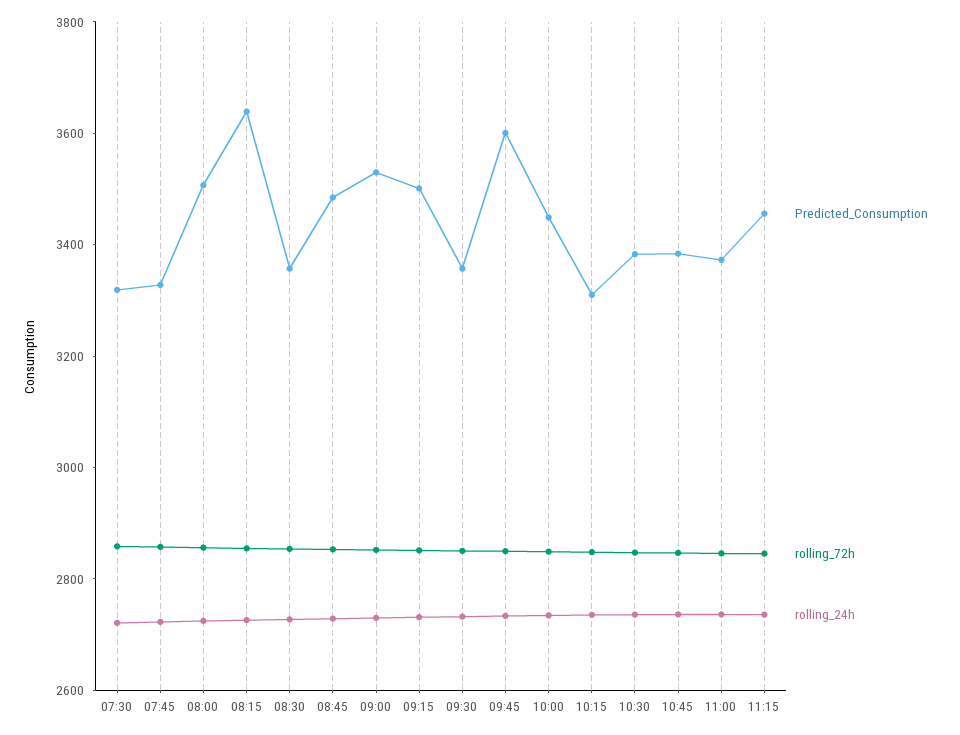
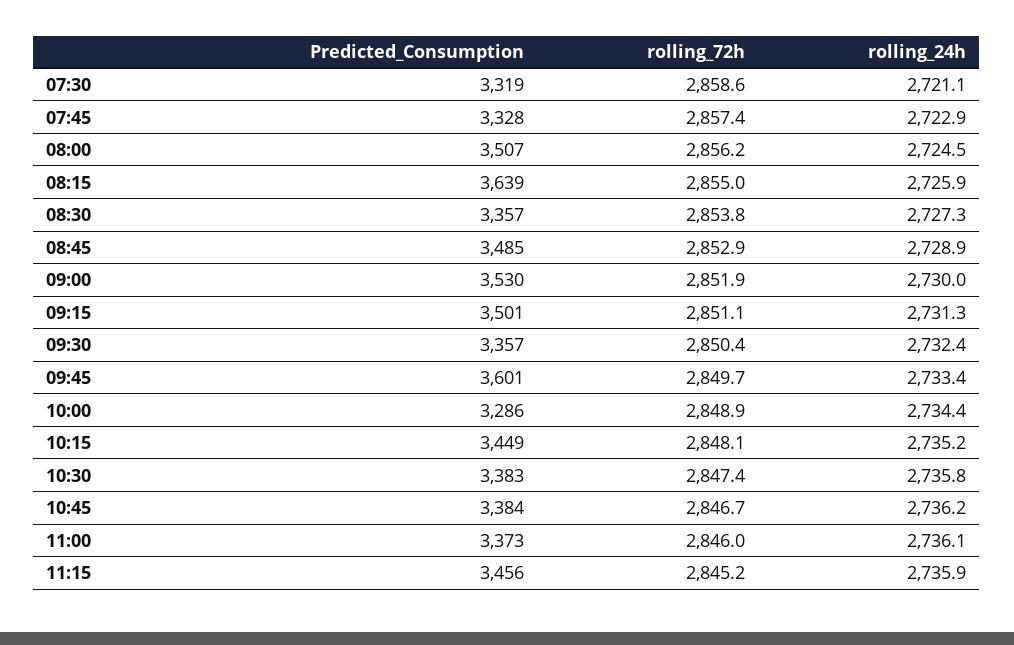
  {
    "Predicted_Consumption": {
      "07:30": 3319,
      "07:45": 3328,
      "08:00": 3507,
      "08:15": 3639,
      "08:30": 3357,
      "08:45": 3485,
      "09:00": 3530,
      "09:15": 3501,
      "09:30": 3357,
      "09:45": 3601,
-     "10:00": 3450,
+     "10:00": 3286,
-     "10:15": 3300,
+     "10:15": 3449,
      "10:30": 3383,
      "10:45": 3384,
      "11:00": 3373,
      "11:15": 3456
    },
    "rolling_72h": {
      "07:30": 2858.6,
      "07:45": 2857.4,
      "08:00": 2856.2,
      "08:15": 2855,
      "08:30": 2853.8,
      "08:45": 2852.9,
      "09:00": 2851.9,
      "09:15": 2851.1,
      "09:30": 2850.4,
      "09:45": 2849.7,
      "10:00": 2848.9,
      "10:15": 2848.1,
      "10:30": 2847.4,
      "10:45": 2846.7,
      "11:00": 2846,
      "11:15": 2845.2
    },
    "rolling_24h": {
      "07:30": 2721.1,
      "07:45": 2722.9,
      "08:00": 2724.5,
      "08:15": 2725.9,
      "08:30": 2727.3,
      "08:45": 2728.9,
      "09:00": 2730,
      "09:15": 2731.3,
      "09:30": 2732.4,
      "09:45": 2733.4,
      "10:00": 2734.4,
      "10:15": 2735.2,
      "10:30": 2735.8,
      "10:45": 2736.2,
      "11:00": 2736.1,
      "11:15": 2735.9
    }
  }

